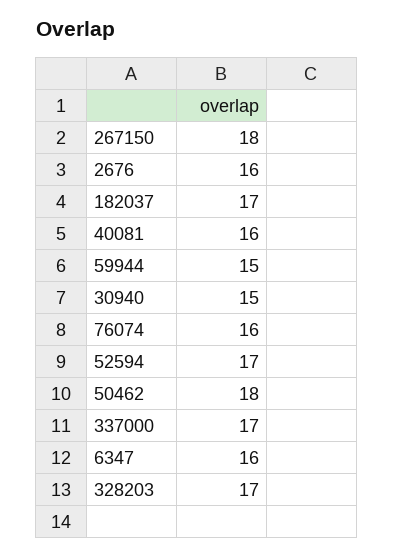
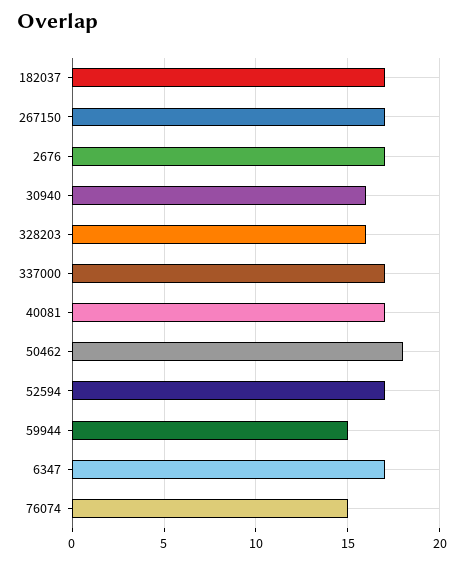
  {
-   "267150": 18,
+   "267150": 17,
-   "2676": 16,
+   "2676": 17,
    "182037": 17,
-   "40081": 16,
+   "40081": 17,
    "59944": 15,
-   "30940": 15,
+   "30940": 16,
-   "76074": 16,
+   "76074": 15,
    "52594": 17,
    "50462": 18,
    "337000": 17,
-   "6347": 16,
+   "6347": 17,
-   "328203": 17
+   "328203": 16
  }

